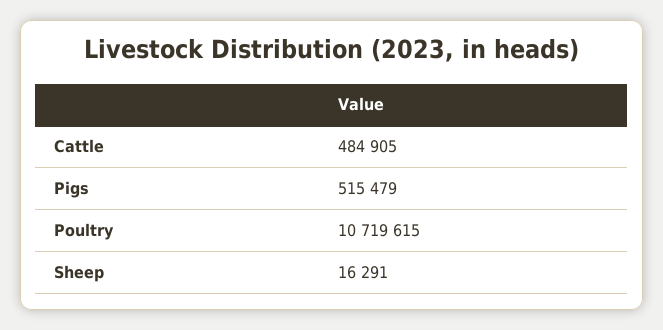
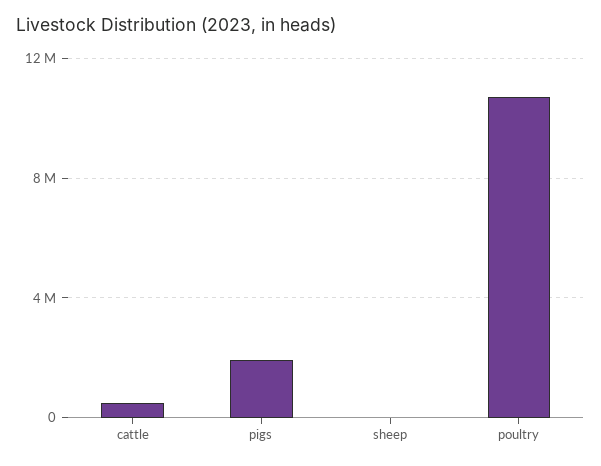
  {
    "Cattle": 484905,
-   "Pigs": 515479,
+   "Pigs": 2000000,
    "Poultry": 10719615,
    "Sheep": 16291
  }

